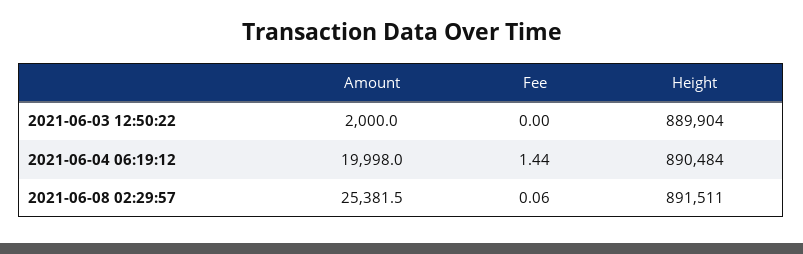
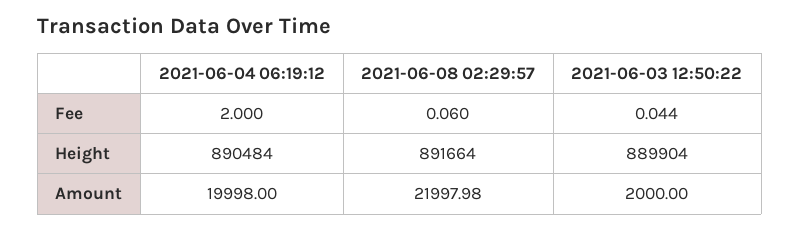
  {
    "Amount": {
      "2021-06-03 12:50:22": 2000,
      "2021-06-04 06:19:12": 19998,
-     "2021-06-08 02:29:57": 25381.5
+     "2021-06-08 02:29:57": 21997.98
    },
    "Fee": {
-     "2021-06-03 12:50:22": 0,
+     "2021-06-03 12:50:22": 0.044,
-     "2021-06-04 06:19:12": 1.44,
+     "2021-06-04 06:19:12": 2,
      "2021-06-08 02:29:57": 0.06
    },
    "Height": {
      "2021-06-03 12:50:22": 889904,
      "2021-06-04 06:19:12": 890484,
-     "2021-06-08 02:29:57": 891511
+     "2021-06-08 02:29:57": 891664
    }
  }

